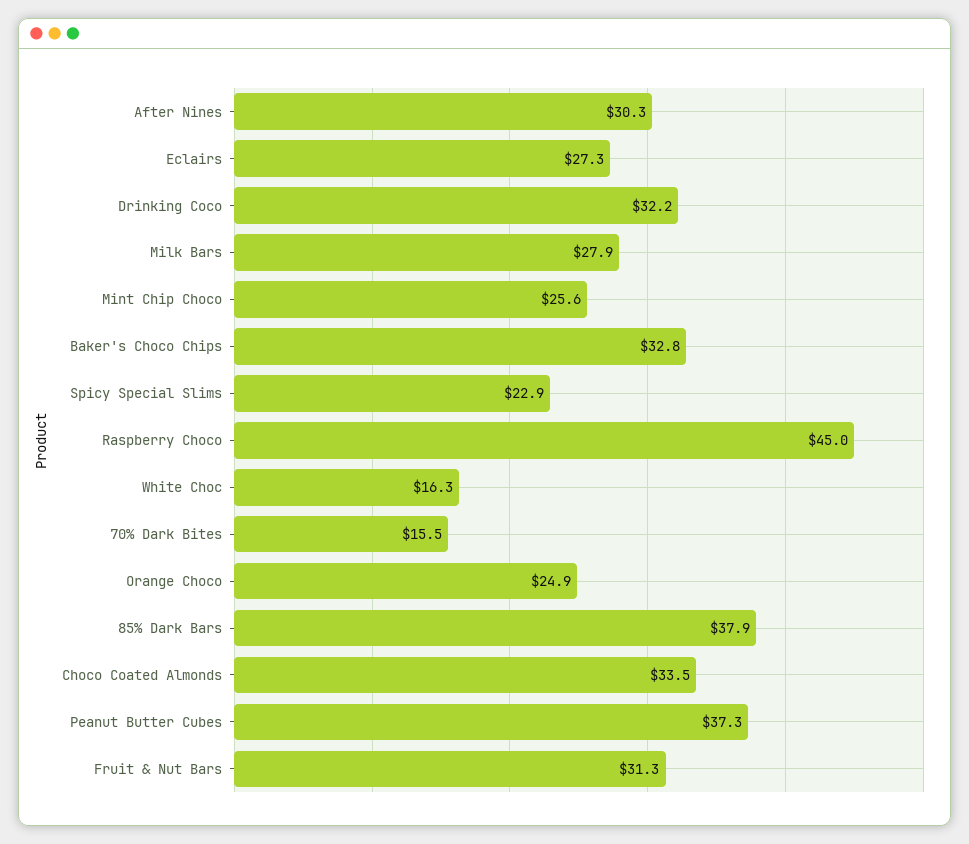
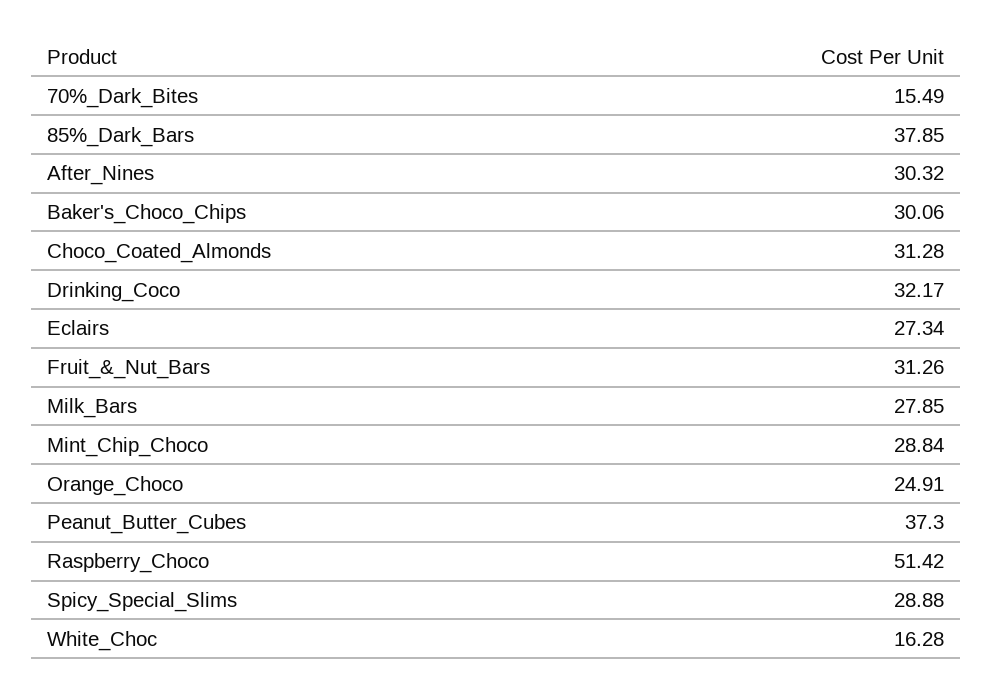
  {
    "After Nines": 30.32,
    "Eclairs": 27.34,
    "Drinking Coco": 32.17,
    "Milk Bars": 27.85,
-   "Mint Chip Choco": 25.6,
+   "Mint Chip Choco": 28.84,
-   "Baker's Choco Chips": 32.8,
+   "Baker's Choco Chips": 30.06,
-   "Spicy Special Slims": 22.9,
+   "Spicy Special Slims": 28.88,
-   "Raspberry Choco": 45,
+   "Raspberry Choco": 51.42,
    "White Choc": 16.28,
    "70% Dark Bites": 15.49,
    "Orange Choco": 24.91,
    "85% Dark Bars": 37.85,
-   "Choco Coated Almonds": 33.5,
+   "Choco Coated Almonds": 31.28,
    "Peanut Butter Cubes": 37.3,
    "Fruit & Nut Bars": 31.26
  }

